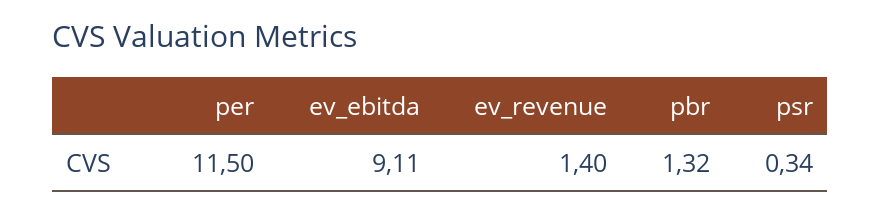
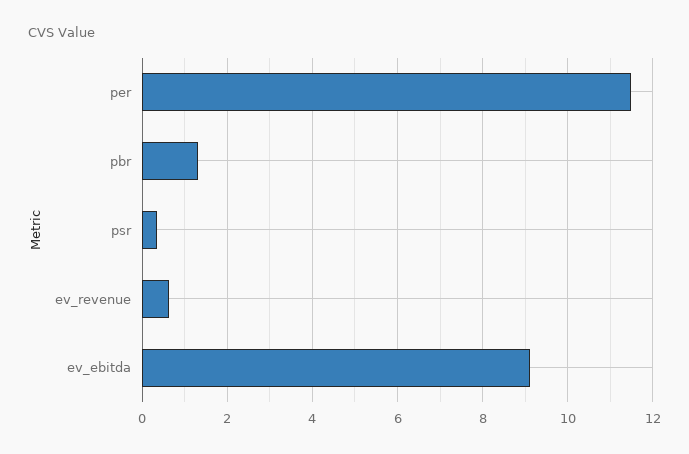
  {
    "per": 11.5,
    "ev_ebitda": 9.11,
-   "ev_revenue": 1.4,
+   "ev_revenue": 0.6,
    "pbr": 1.32,
    "psr": 0.34
  }

